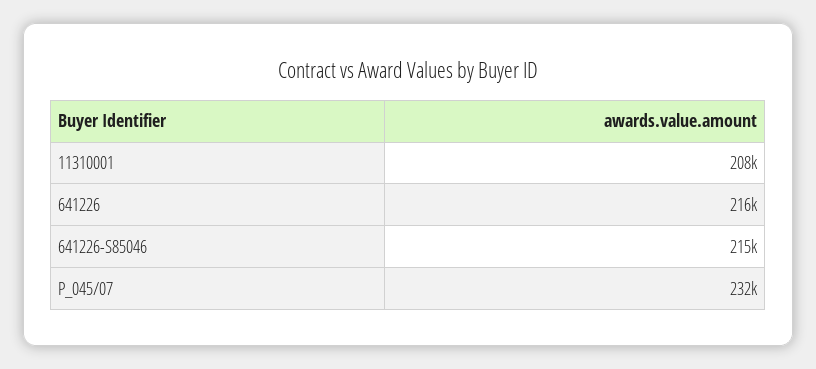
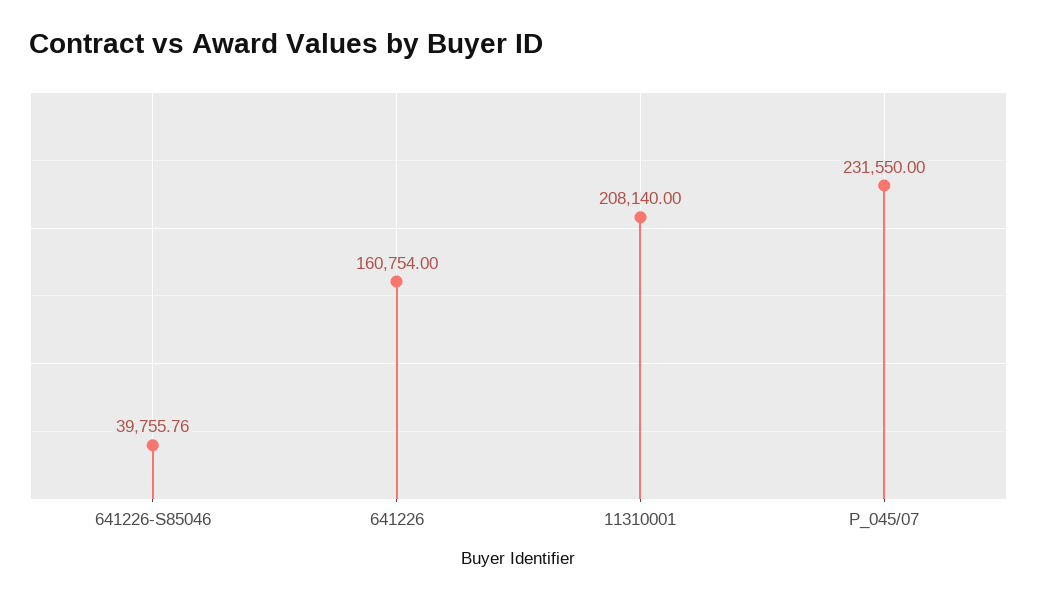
  {
    "11310001": 208140,
-   "641226": 216000,
+   "641226": 160754,
-   "641226-S85046": 215000,
+   "641226-S85046": 39755.76,
    "P_045/07": 231550
  }

